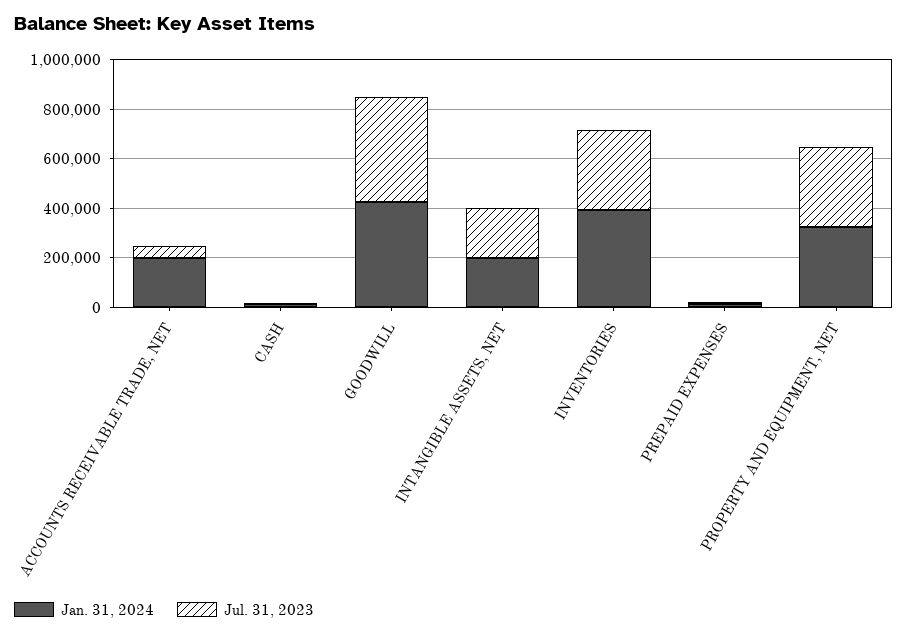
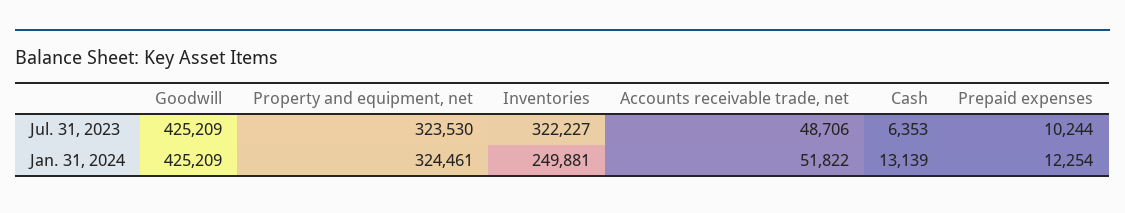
  {
    "Jan. 31, 2024": {
-     "ACCOUNTS RECEIVABLE TRADE, NET": 200000,
+     "ACCOUNTS RECEIVABLE TRADE, NET": 51822,
      "CASH": 13139,
      "GOODWILL": 425209,
-     "INTANGIBLE ASSETS, NET": 200000,
-     "INVENTORIES": 400000,
+     "INVENTORIES": 249881,
      "PREPAID EXPENSES": 12254,
      "PROPERTY AND EQUIPMENT, NET": 324461
    },
    "Jul. 31, 2023": {
      "ACCOUNTS RECEIVABLE TRADE, NET": 48706,
      "CASH": 6353,
      "GOODWILL": 425209,
-     "INTANGIBLE ASSETS, NET": 200000,
      "INVENTORIES": 322227,
      "PREPAID EXPENSES": 10244,
      "PROPERTY AND EQUIPMENT, NET": 323530
    }
  }

